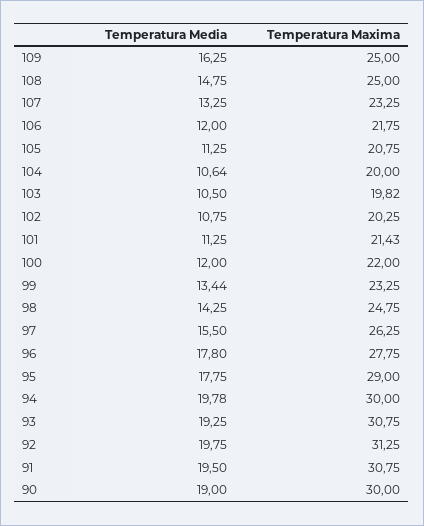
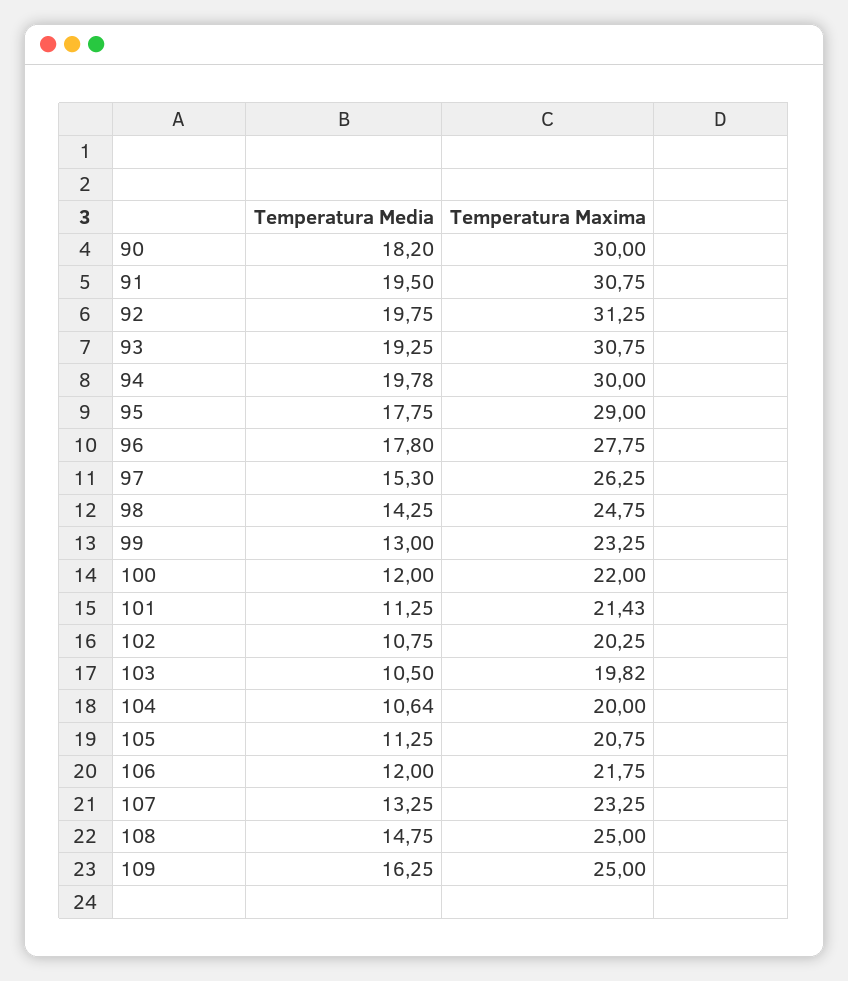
  {
    "Temperatura Media": {
      "109": 16.25,
      "108": 14.75,
      "107": 13.25,
      "106": 12,
      "105": 11.25,
      "104": 10.64,
      "103": 10.5,
      "102": 10.75,
      "101": 11.25,
      "100": 12,
-     "99": 13.44,
+     "99": 13,
      "98": 14.25,
-     "97": 15.5,
+     "97": 15.3,
      "96": 17.8,
      "95": 17.75,
      "94": 19.78,
      "93": 19.25,
      "92": 19.75,
      "91": 19.5,
-     "90": 19
+     "90": 18.2
    },
    "Temperatura Maxima": {
      "109": 25,
      "108": 25,
      "107": 23.25,
      "106": 21.75,
      "105": 20.75,
      "104": 20,
      "103": 19.82,
      "102": 20.25,
      "101": 21.43,
      "100": 22,
      "99": 23.25,
      "98": 24.75,
      "97": 26.25,
      "96": 27.75,
      "95": 29,
      "94": 30,
      "93": 30.75,
      "92": 31.25,
      "91": 30.75,
      "90": 30
    }
  }

